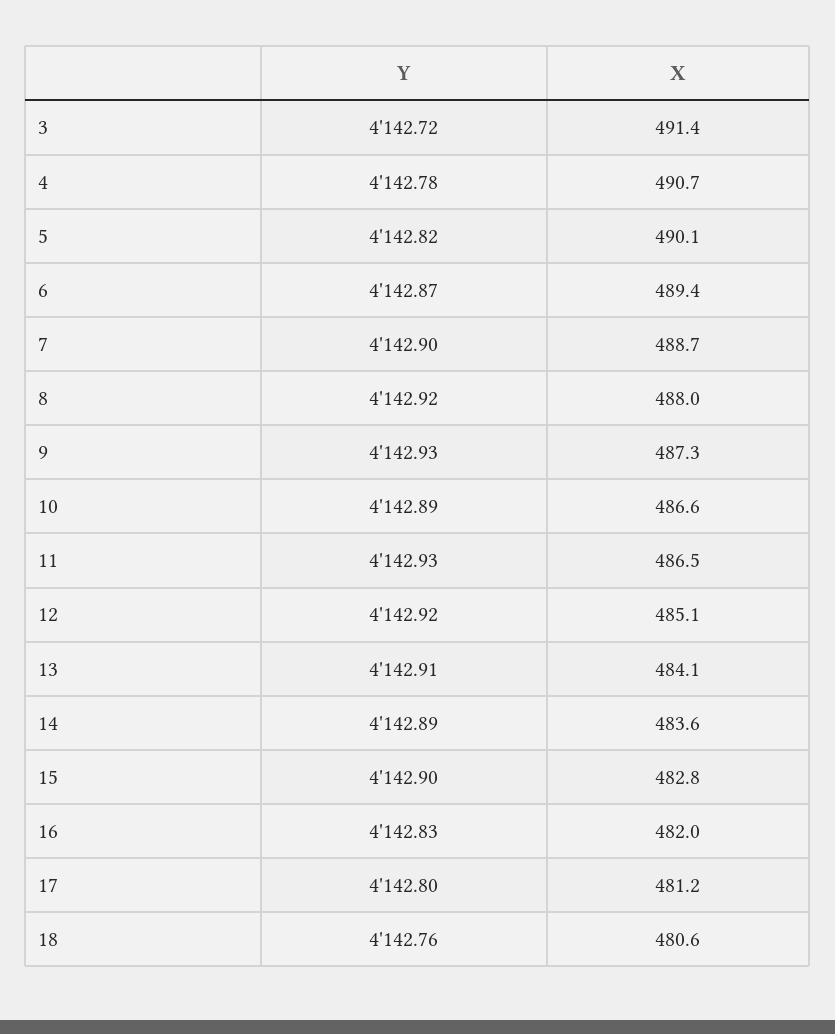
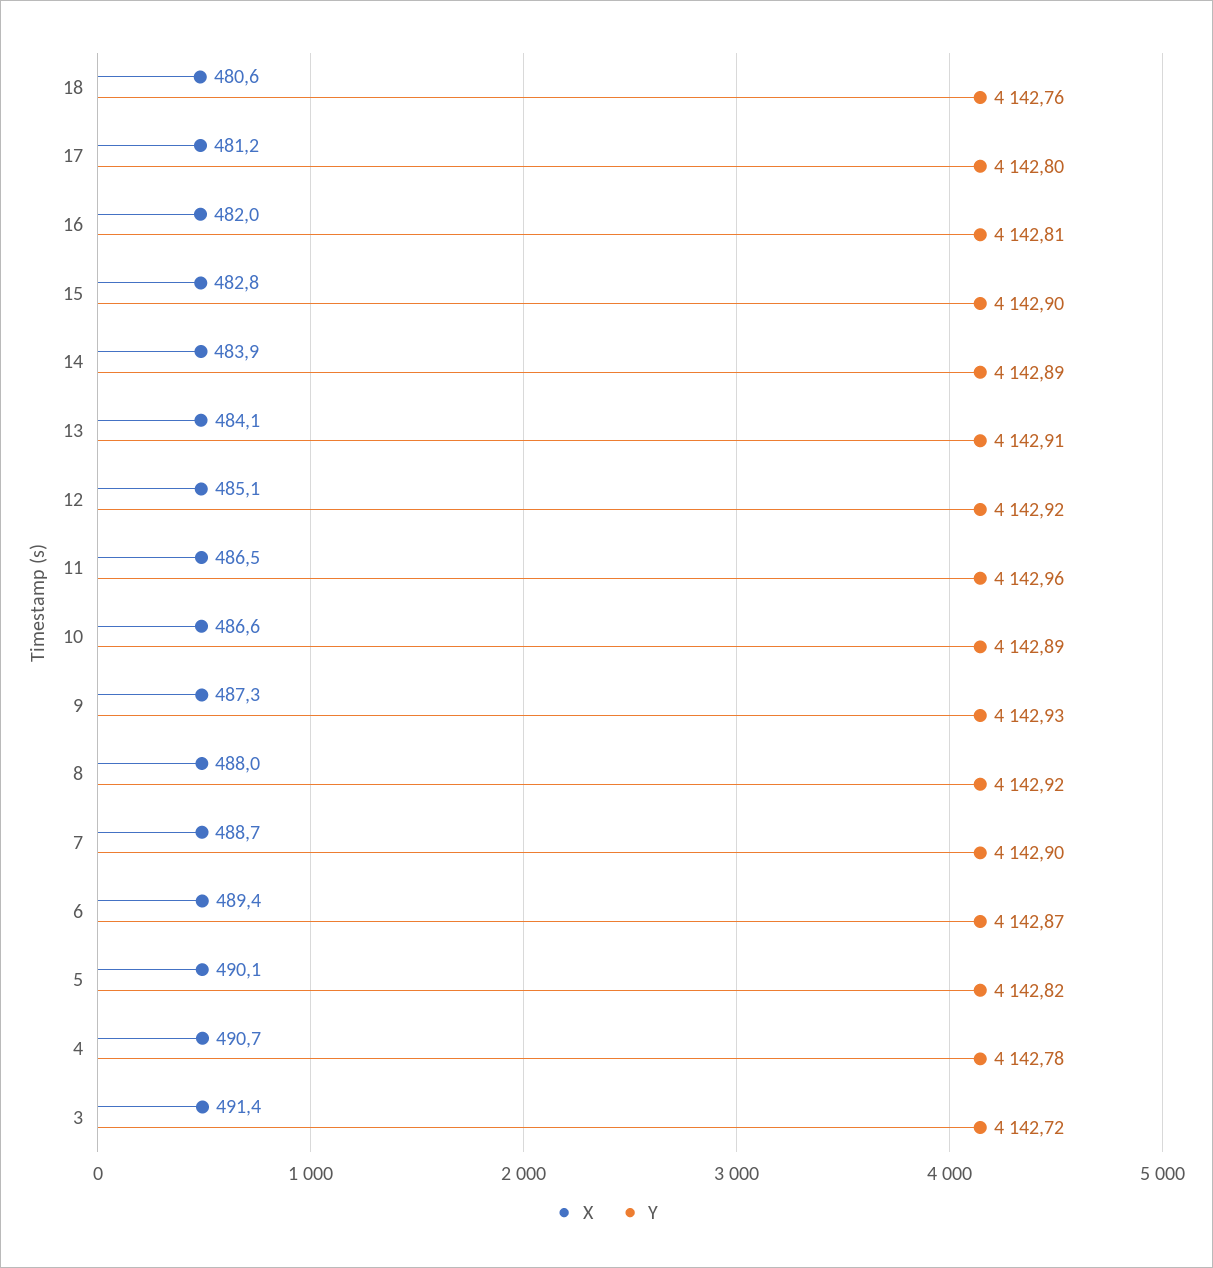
  {
    "Y": {
      "3": 4142.72,
      "4": 4142.78,
      "5": 4142.82,
      "6": 4142.87,
      "7": 4142.9,
      "8": 4142.92,
      "9": 4142.93,
      "10": 4142.89,
-     "11": 4142.93,
+     "11": 4142.96,
      "12": 4142.92,
      "13": 4142.91,
      "14": 4142.89,
      "15": 4142.9,
-     "16": 4142.83,
+     "16": 4142.81,
      "17": 4142.8,
      "18": 4142.76
    },
    "X": {
      "3": 491.4,
      "4": 490.7,
      "5": 490.1,
      "6": 489.4,
      "7": 488.7,
      "8": 488,
      "9": 487.3,
      "10": 486.6,
      "11": 486.5,
      "12": 485.1,
      "13": 484.1,
-     "14": 483.6,
+     "14": 483.9,
      "15": 482.8,
      "16": 482,
      "17": 481.2,
      "18": 480.6
    }
  }

